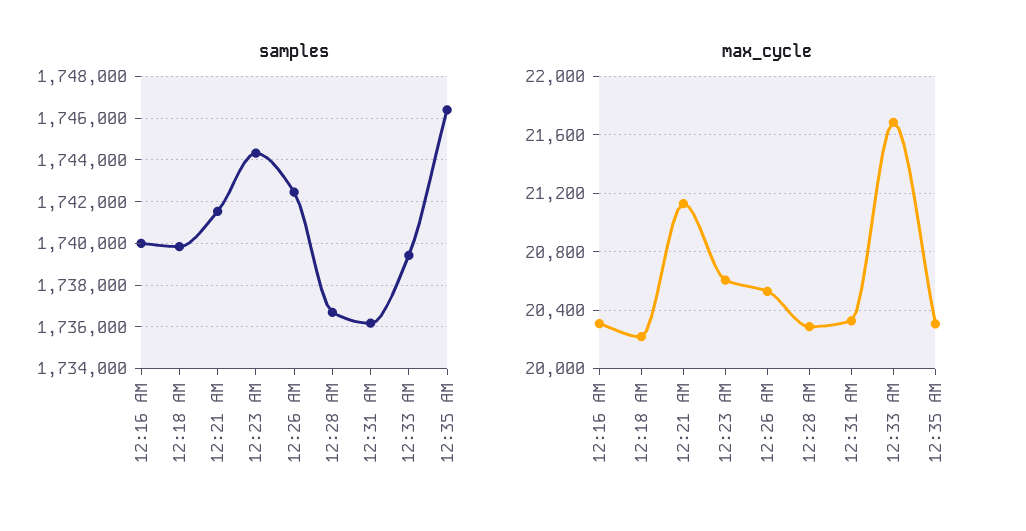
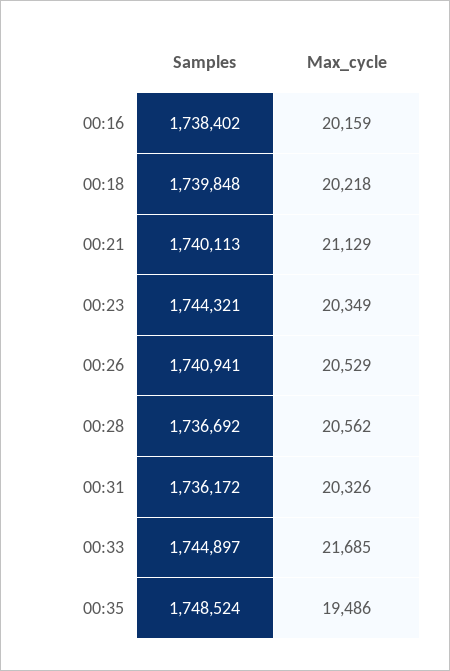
  {
    "samples": {
-     "12:16 AM": 1740000,
+     "12:16 AM": 1738402,
      "12:18 AM": 1739848,
-     "12:21 AM": 1741500,
+     "12:21 AM": 1740113,
      "12:23 AM": 1744321,
-     "12:26 AM": 1742500,
+     "12:26 AM": 1740941,
      "12:28 AM": 1736692,
      "12:31 AM": 1736172,
-     "12:33 AM": 1739500,
+     "12:33 AM": 1744897,
-     "12:35 AM": 1746500
+     "12:35 AM": 1748524
    },
    "max_cycle": {
-     "12:16 AM": 20300,
+     "12:16 AM": 20159,
      "12:18 AM": 20218,
      "12:21 AM": 21129,
-     "12:23 AM": 20600,
+     "12:23 AM": 20349,
      "12:26 AM": 20529,
-     "12:28 AM": 20300,
+     "12:28 AM": 20562,
      "12:31 AM": 20326,
      "12:33 AM": 21685,
-     "12:35 AM": 20300
+     "12:35 AM": 19486
    }
  }

